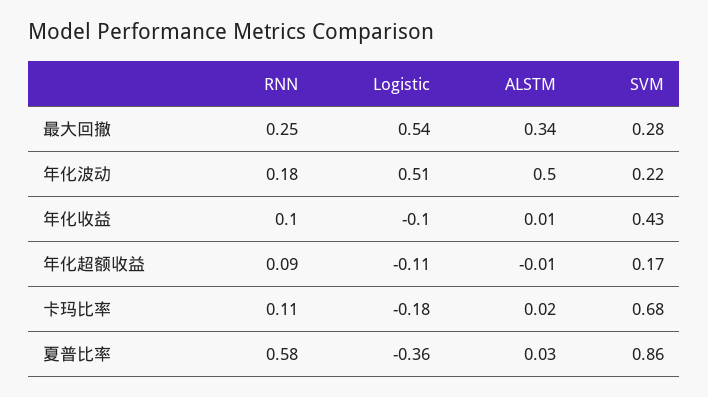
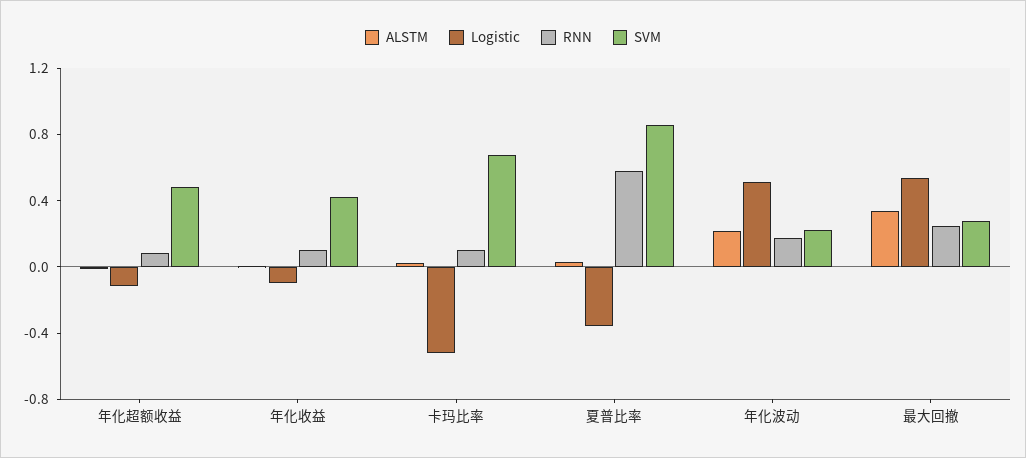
  {
    "RNN": {
      "最大回撤": 0.25,
      "年化波动": 0.18,
      "年化收益": 0.1,
      "年化超额收益": 0.09,
      "卡玛比率": 0.11,
      "夏普比率": 0.58
    },
    "Logistic": {
      "最大回撤": 0.54,
      "年化波动": 0.51,
      "年化收益": -0.1,
      "年化超额收益": -0.11,
-     "卡玛比率": -0.18,
+     "卡玛比率": -0.5,
      "夏普比率": -0.36
    },
    "ALSTM": {
      "最大回撤": 0.34,
-     "年化波动": 0.5,
+     "年化波动": 0.2,
      "年化收益": 0.01,
      "年化超额收益": -0.01,
      "卡玛比率": 0.02,
      "夏普比率": 0.03
    },
    "SVM": {
      "最大回撤": 0.28,
      "年化波动": 0.22,
      "年化收益": 0.43,
-     "年化超额收益": 0.17,
+     "年化超额收益": 0.5,
      "卡玛比率": 0.68,
      "夏普比率": 0.86
    }
  }

